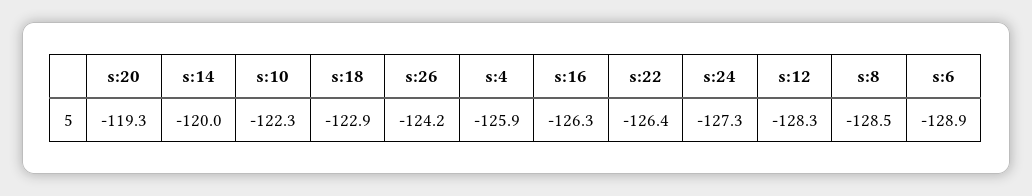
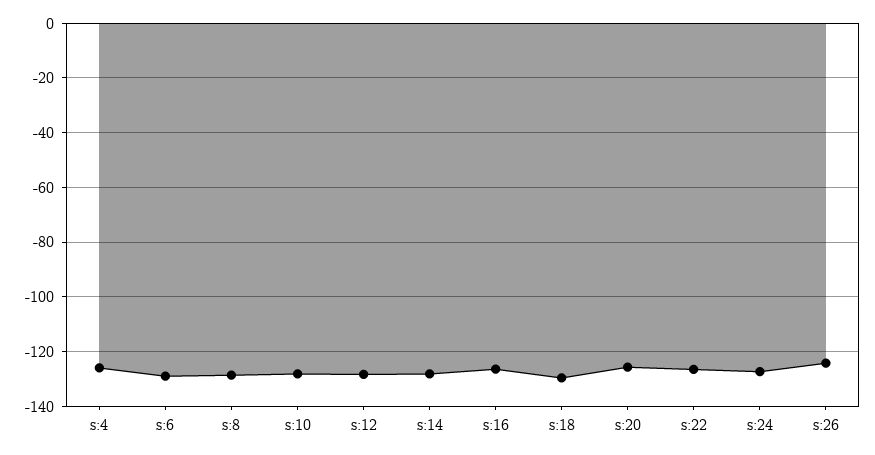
  {
-   "s:20": -119.3,
+   "s:20": -125,
-   "s:14": -120,
+   "s:14": -127.5,
-   "s:10": -122.3,
+   "s:10": -127.5,
-   "s:18": -122.9,
+   "s:18": -130,
    "s:26": -124.2,
    "s:4": -125.9,
    "s:16": -126.3,
    "s:22": -126.4,
    "s:24": -127.3,
    "s:12": -128.3,
    "s:8": -128.5,
    "s:6": -128.9
  }

